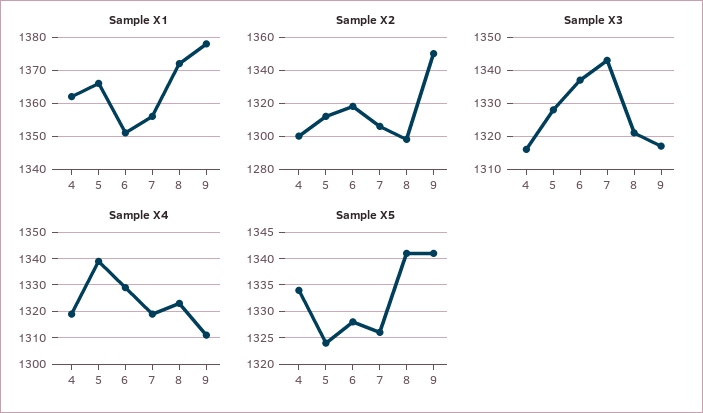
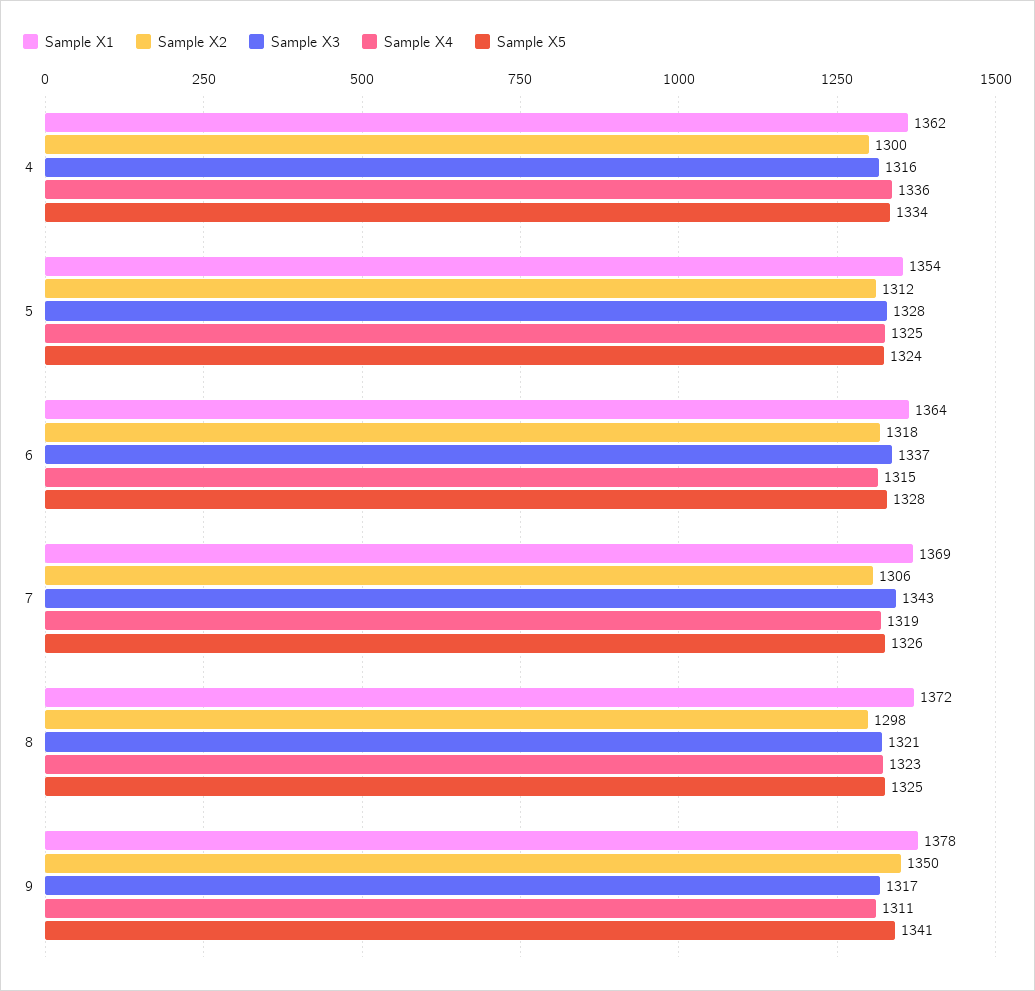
  {
    "Sample X1": {
      "4": 1362,
-     "5": 1365,
+     "5": 1354,
-     "6": 1350,
+     "6": 1364,
-     "7": 1355,
+     "7": 1369,
      "8": 1372,
      "9": 1378
    },
    "Sample X2": {
      "4": 1300,
      "5": 1312,
      "6": 1318,
      "7": 1306,
      "8": 1298,
      "9": 1350
    },
    "Sample X3": {
      "4": 1316,
      "5": 1328,
      "6": 1337,
      "7": 1343,
      "8": 1321,
      "9": 1317
    },
    "Sample X4": {
-     "4": 1320,
+     "4": 1336,
-     "5": 1340,
+     "5": 1325,
-     "6": 1330,
+     "6": 1315,
      "7": 1319,
      "8": 1323,
      "9": 1311
    },
    "Sample X5": {
      "4": 1334,
      "5": 1324,
      "6": 1328,
      "7": 1326,
-     "8": 1340,
+     "8": 1325,
      "9": 1341
    }
  }

